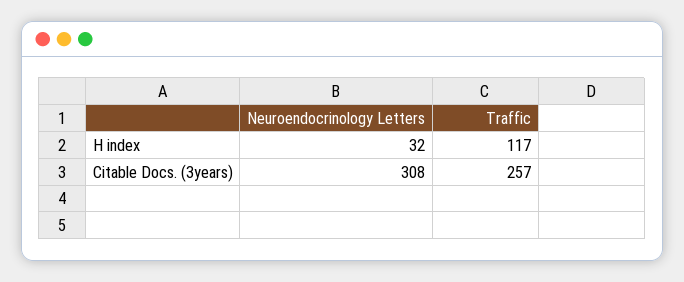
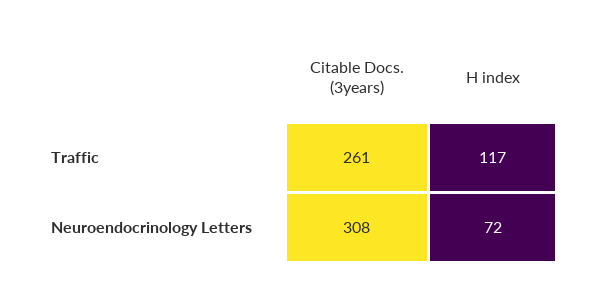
  {
    "Neuroendocrinology Letters": {
-     "H index": 32,
+     "H index": 72,
      "Citable Docs. (3years)": 308
    },
    "Traffic": {
      "H index": 117,
-     "Citable Docs. (3years)": 257
+     "Citable Docs. (3years)": 261
    }
  }

